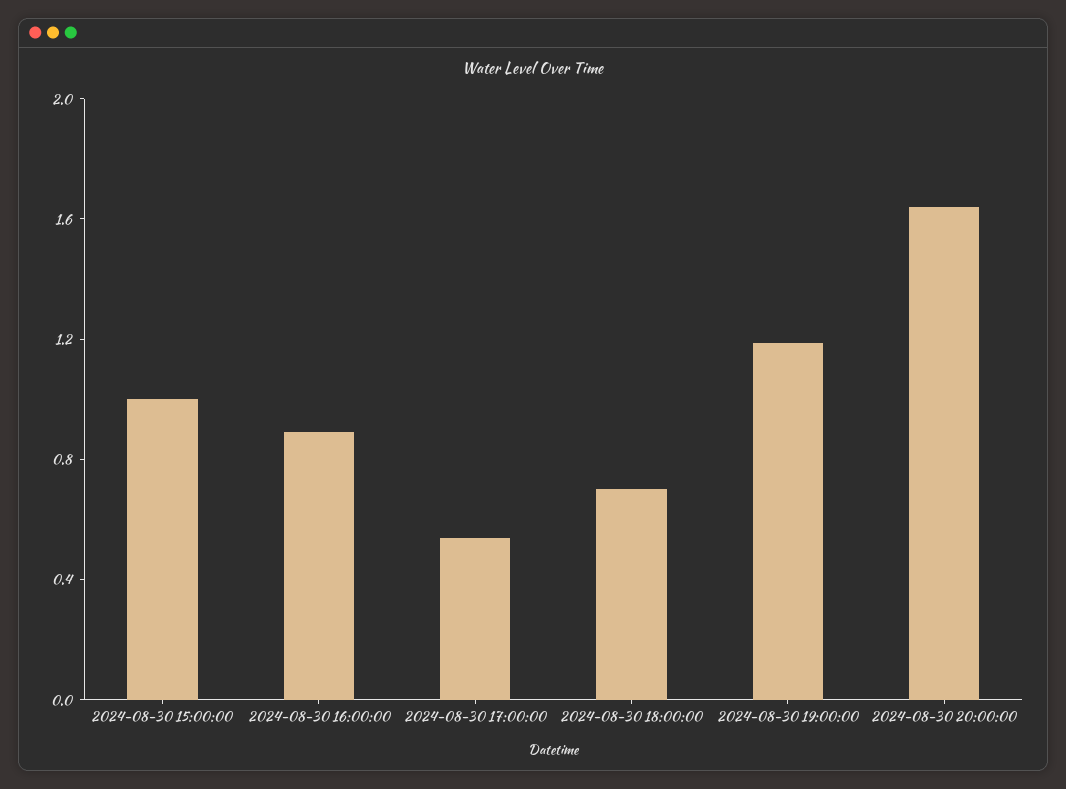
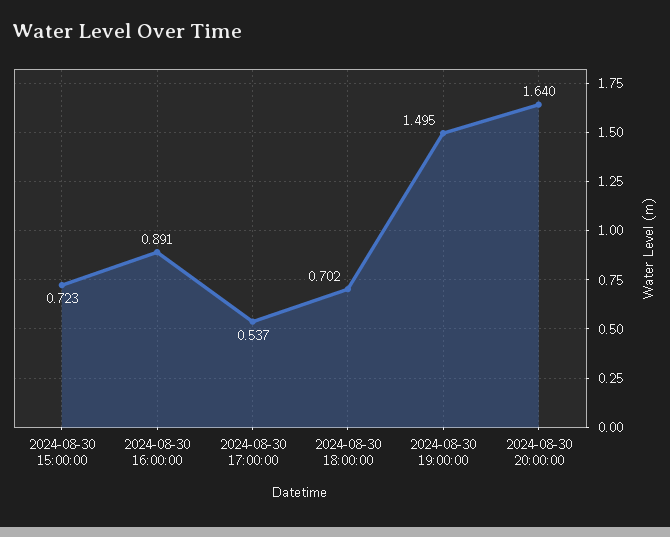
  {
-   "2024-08-30 15:00:00": 1,
+   "2024-08-30 15:00:00": 0.723,
    "2024-08-30 16:00:00": 0.891,
    "2024-08-30 17:00:00": 0.537,
    "2024-08-30 18:00:00": 0.702,
-   "2024-08-30 19:00:00": 1.2,
+   "2024-08-30 19:00:00": 1.495,
    "2024-08-30 20:00:00": 1.64
  }

